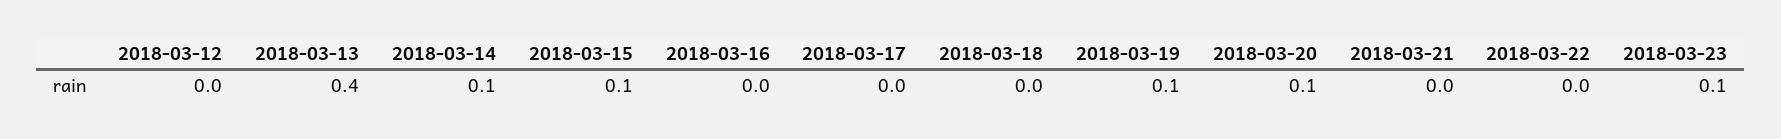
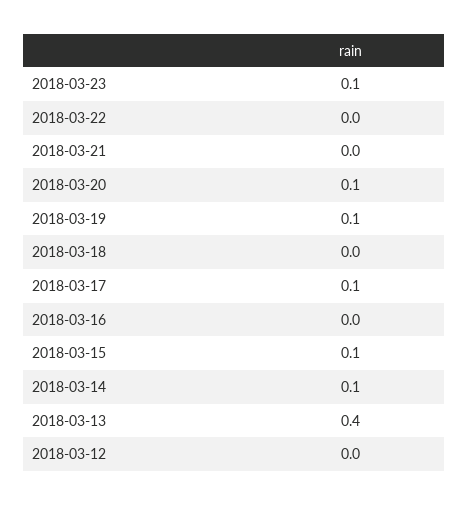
  {
    "2018-03-12": 0,
    "2018-03-13": 0.4,
    "2018-03-14": 0.1,
    "2018-03-15": 0.1,
    "2018-03-16": 0,
-   "2018-03-17": 0,
+   "2018-03-17": 0.1,
    "2018-03-18": 0,
    "2018-03-19": 0.1,
    "2018-03-20": 0.1,
    "2018-03-21": 0,
    "2018-03-22": 0,
    "2018-03-23": 0.1
  }

